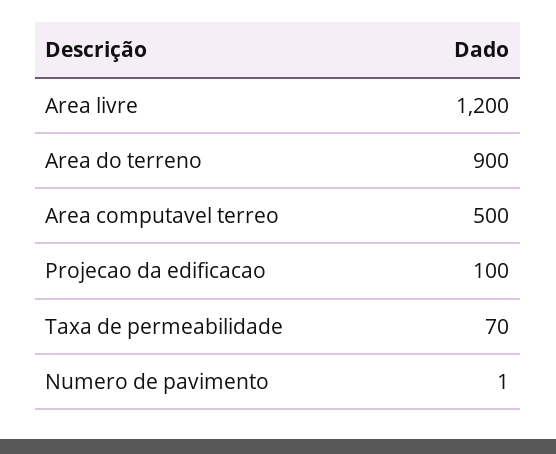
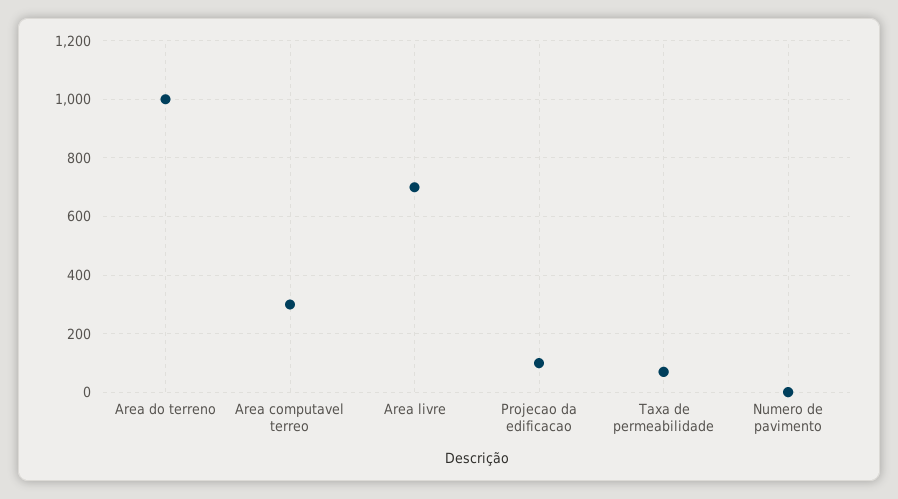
  {
-   "Area livre": 1200,
+   "Area livre": 700,
-   "Area do terreno": 900,
+   "Area do terreno": 1000,
-   "Area computavel terreo": 500,
+   "Area computavel terreo": 300,
    "Projecao da edificacao": 100,
    "Taxa de permeabilidade": 70,
    "Numero de pavimento": 1
  }

